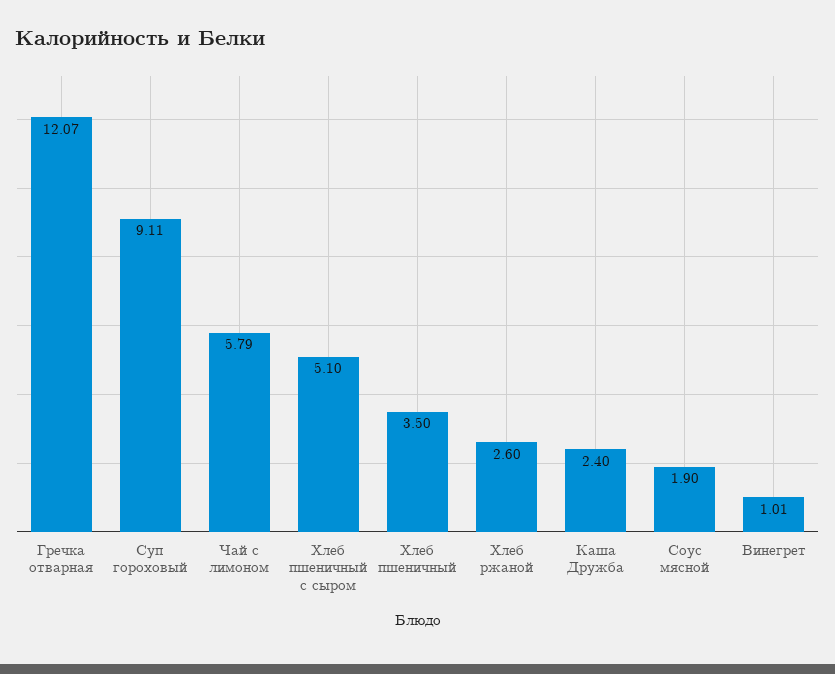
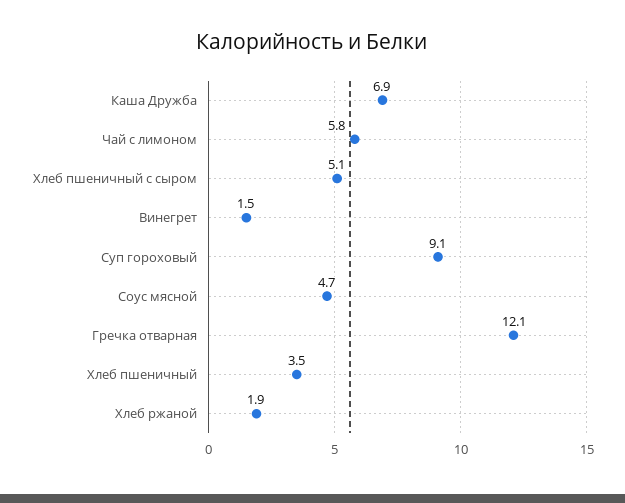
  {
    "Гречка отварная": 12.07,
    "Суп гороховый": 9.11,
    "Чай с лимоном": 5.79,
    "Хлеб пшеничный с сыром": 5.1,
    "Хлеб пшеничный": 3.5,
-   "Хлеб ржаной": 2.6,
+   "Хлеб ржаной": 1.9,
-   "Каша Дружба": 2.4,
+   "Каша Дружба": 6.9,
-   "Соус мясной": 1.9,
+   "Соус мясной": 4.7,
-   "Винегрет": 1.01
+   "Винегрет": 1.5
  }

